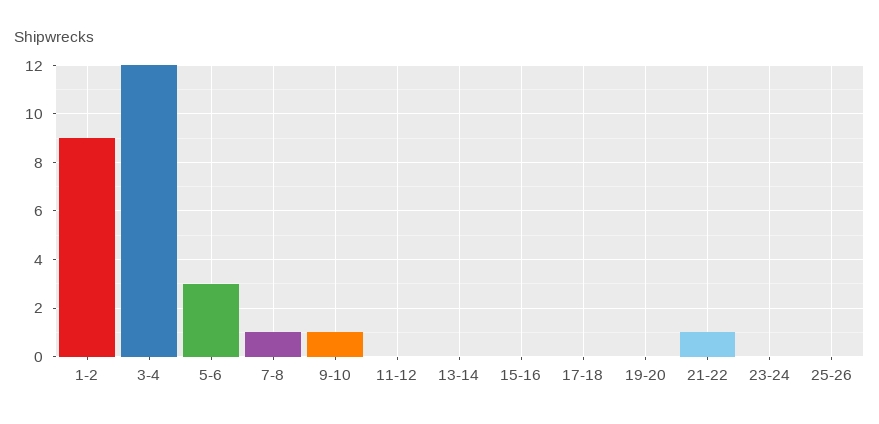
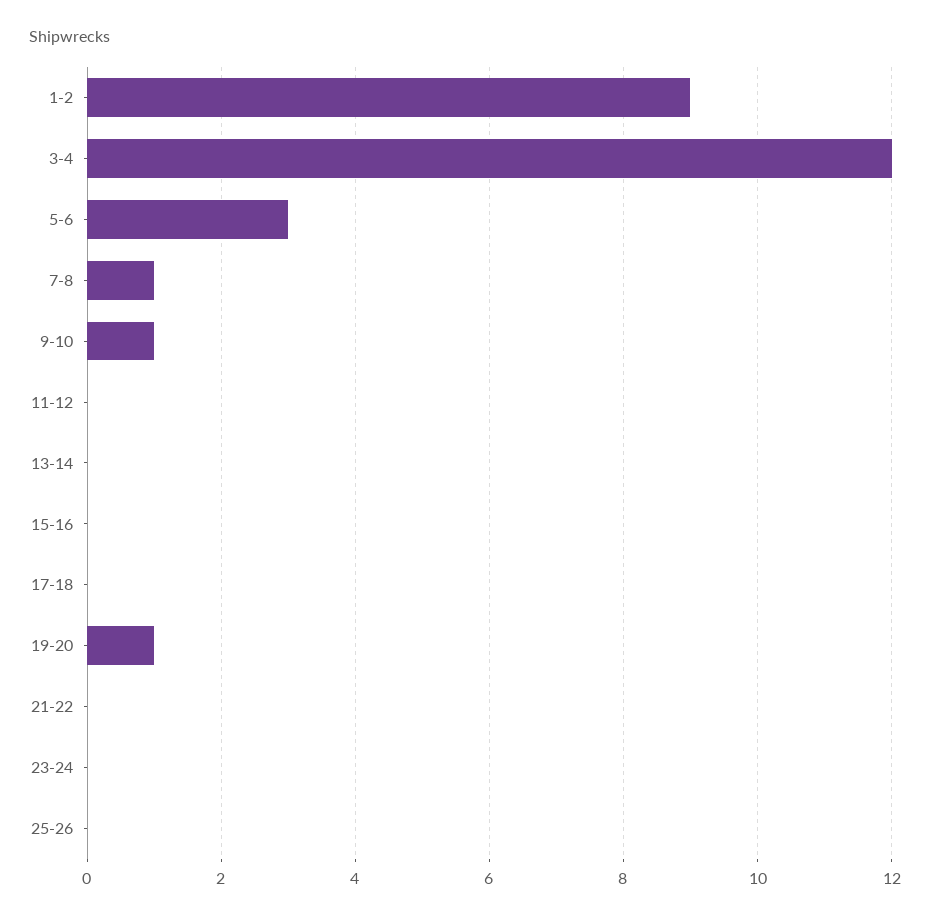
  {
    "1-2": 9,
    "3-4": 12,
    "5-6": 3,
    "7-8": 1,
    "9-10": 1,
    "11-12": 0,
    "13-14": 0,
    "15-16": 0,
    "17-18": 0,
-   "19-20": 0,
+   "19-20": 1,
-   "21-22": 1,
+   "21-22": 0,
    "23-24": 0,
    "25-26": 0
  }

